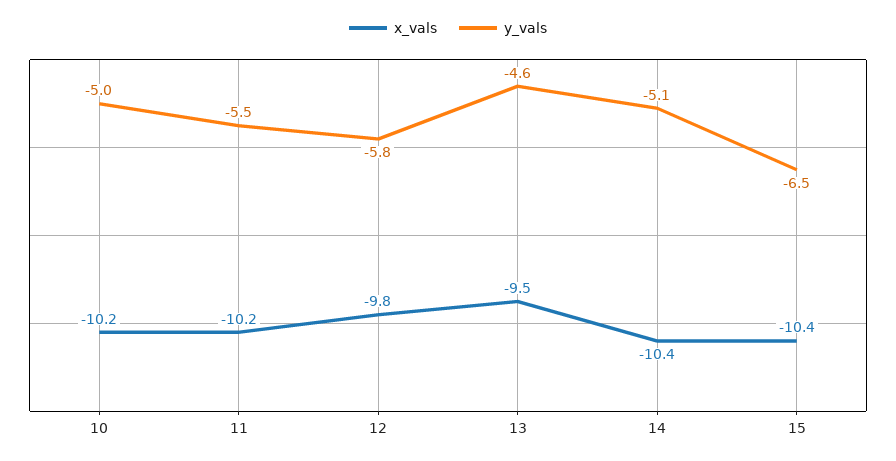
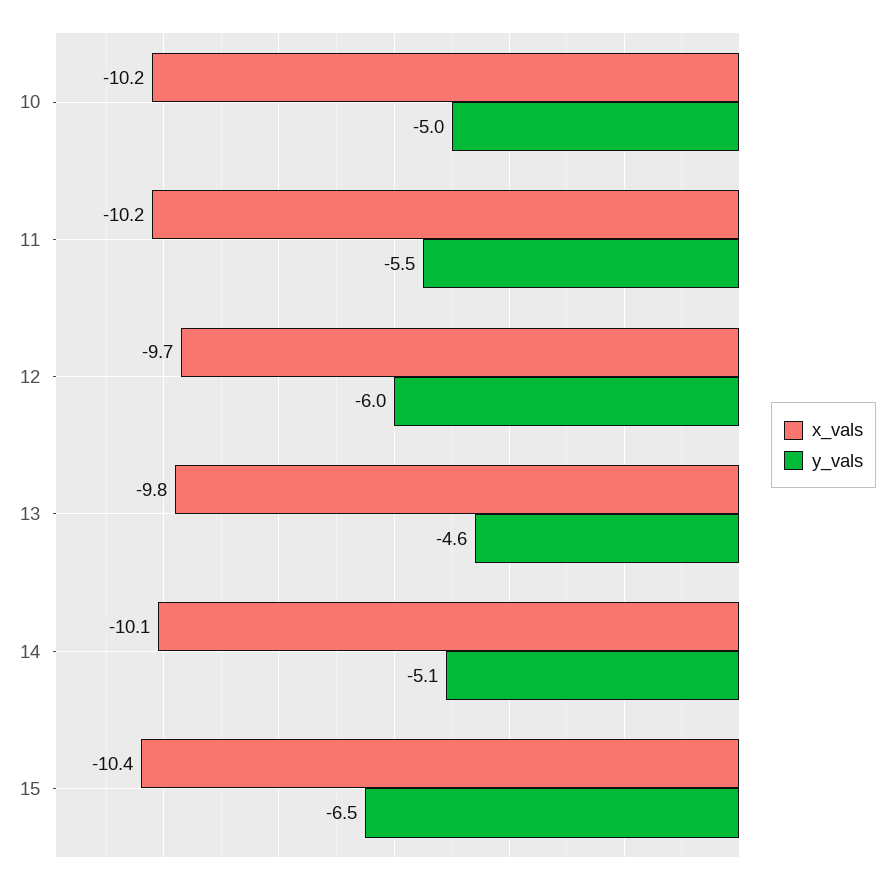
  {
    "x_vals": {
      "10": -10.2,
      "11": -10.2,
-     "12": -9.8,
+     "12": -9.7,
-     "13": -9.5,
+     "13": -9.8,
-     "14": -10.4,
+     "14": -10.1,
      "15": -10.4
    },
    "y_vals": {
      "10": -5,
      "11": -5.5,
-     "12": -5.8,
+     "12": -6,
      "13": -4.6,
      "14": -5.1,
      "15": -6.5
    }
  }

